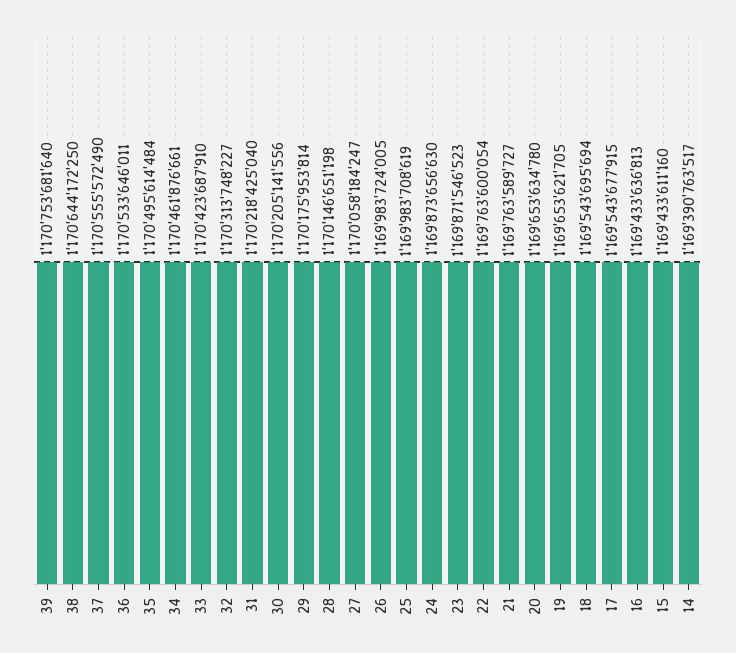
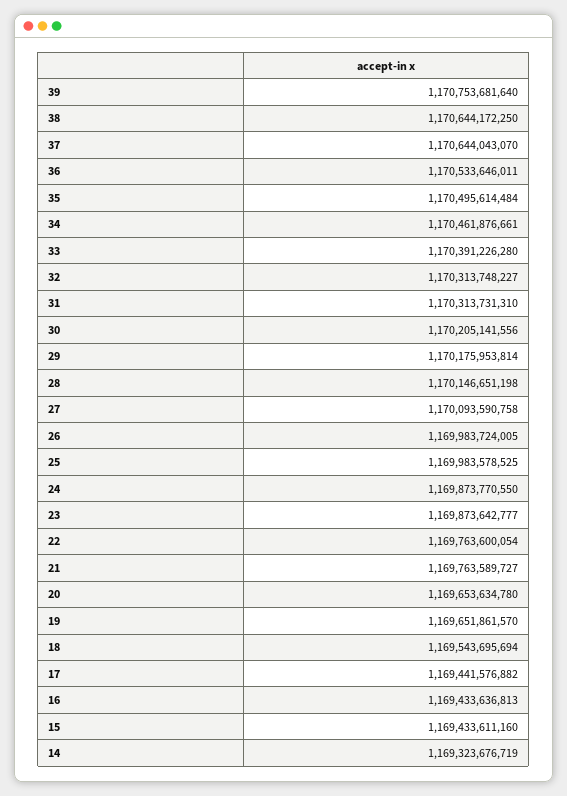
  {
    "39": 1170753681640,
    "38": 1170644172250,
-   "37": 1170555572490,
+   "37": 1170644043070,
    "36": 1170533646011,
    "35": 1170495614484,
    "34": 1170461876661,
-   "33": 1170423687910,
+   "33": 1170391226280,
    "32": 1170313748227,
-   "31": 1170218425040,
+   "31": 1170313731310,
    "30": 1170205141556,
    "29": 1170175953814,
    "28": 1170146651198,
-   "27": 1170058184247,
+   "27": 1170093590758,
    "26": 1169983724005,
-   "25": 1169983708619,
+   "25": 1169983578525,
-   "24": 1169873656630,
+   "24": 1169873770550,
-   "23": 1169871546523,
+   "23": 1169873642777,
    "22": 1169763600054,
    "21": 1169763589727,
    "20": 1169653634780,
-   "19": 1169653621705,
+   "19": 1169651861570,
    "18": 1169543695694,
-   "17": 1169543677915,
+   "17": 1169441576882,
    "16": 1169433636813,
    "15": 1169433611160,
-   "14": 1169390763517
+   "14": 1169323676719
  }

